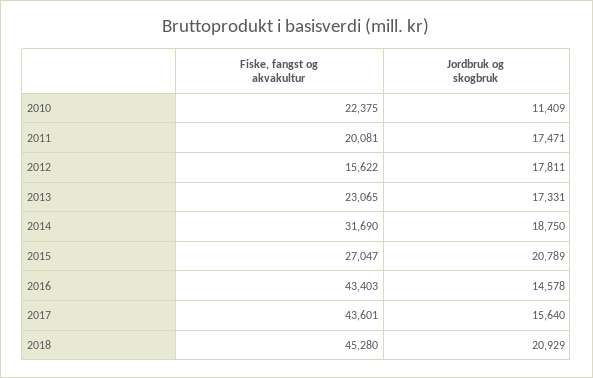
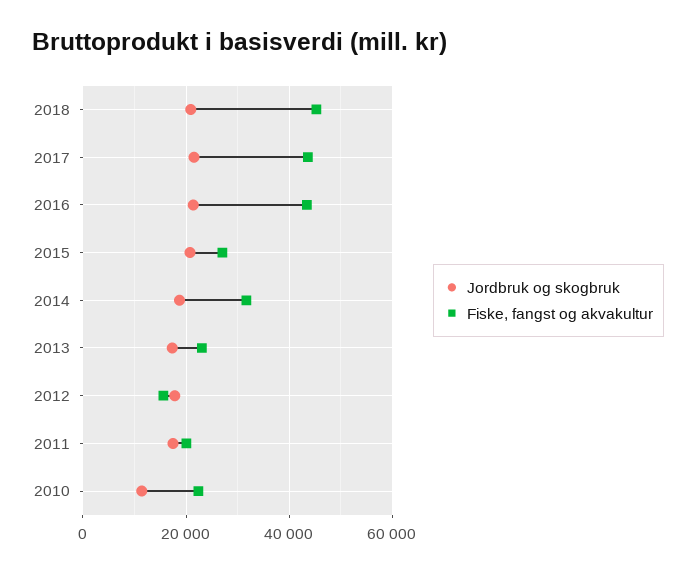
  {
    "Fiske, fangst og akvakultur": {
      "2010": 22375,
      "2011": 20081,
      "2012": 15622,
      "2013": 23065,
      "2014": 31690,
      "2015": 27047,
      "2016": 43403,
      "2017": 43601,
      "2018": 45280
    },
    "Jordbruk og skogbruk": {
      "2010": 11409,
      "2011": 17471,
      "2012": 17811,
      "2013": 17331,
      "2014": 18750,
      "2015": 20789,
-     "2016": 14578,
+     "2016": 22000,
-     "2017": 15640,
+     "2017": 22000,
      "2018": 20929
    }
  }

